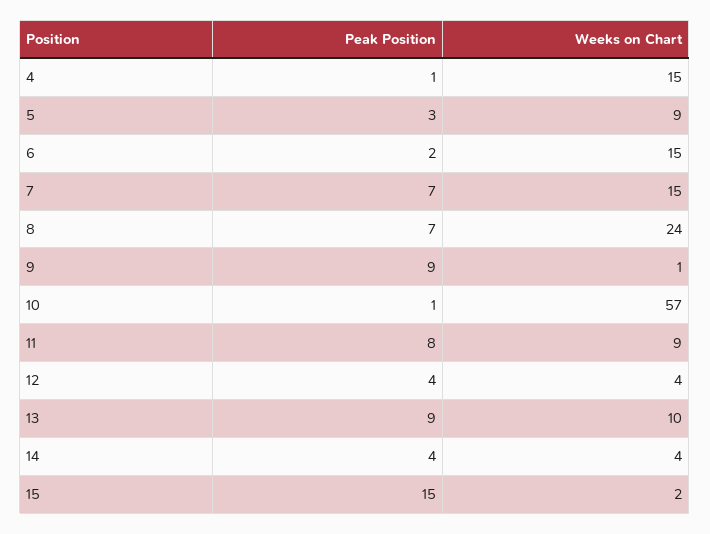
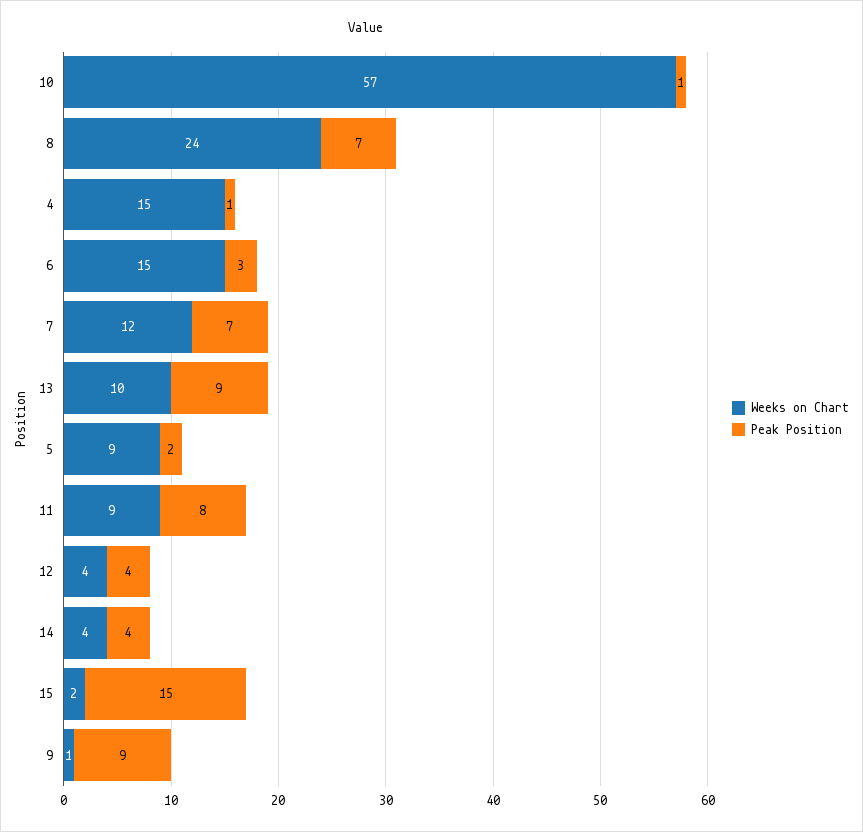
  {
    "Peak Position": {
      "4": 1,
-     "5": 3,
+     "5": 2,
-     "6": 2,
+     "6": 3,
      "7": 7,
      "8": 7,
      "9": 9,
      "10": 1,
      "11": 8,
      "12": 4,
      "13": 9,
      "14": 4,
      "15": 15
    },
    "Weeks on Chart": {
      "4": 15,
      "5": 9,
      "6": 15,
-     "7": 15,
+     "7": 12,
      "8": 24,
      "9": 1,
      "10": 57,
      "11": 9,
      "12": 4,
      "13": 10,
      "14": 4,
      "15": 2
    }
  }

